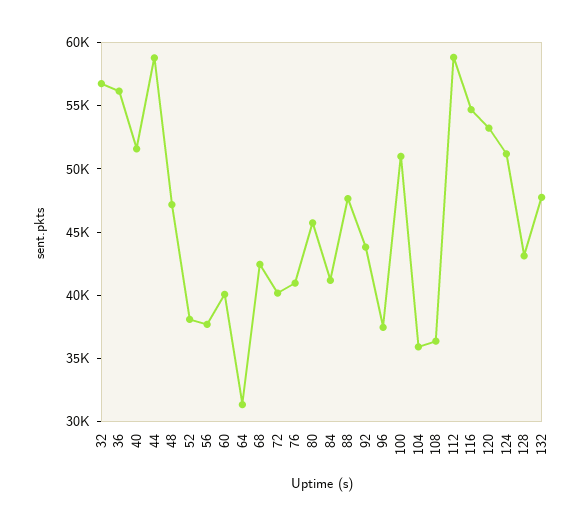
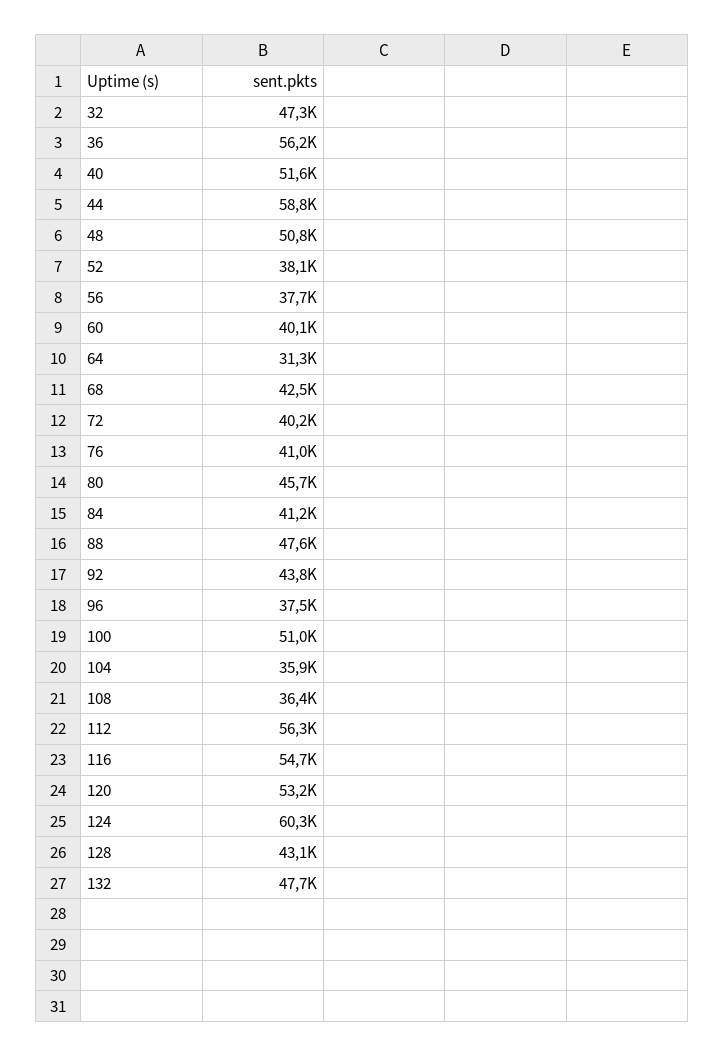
  {
-   "32": 57000,
+   "32": 47300,
    "36": 56200,
    "40": 51600,
    "44": 58800,
-   "48": 47000,
+   "48": 50800,
    "52": 38100,
    "56": 37700,
    "60": 40100,
    "64": 31300,
    "68": 42500,
    "72": 40200,
    "76": 41000,
    "80": 45700,
    "84": 41200,
    "88": 47600,
    "92": 43800,
    "96": 37500,
    "100": 51000,
    "104": 35900,
    "108": 36400,
-   "112": 59000,
+   "112": 56300,
    "116": 54700,
    "120": 53200,
-   "124": 51000,
+   "124": 60300,
    "128": 43100,
    "132": 47700
  }

